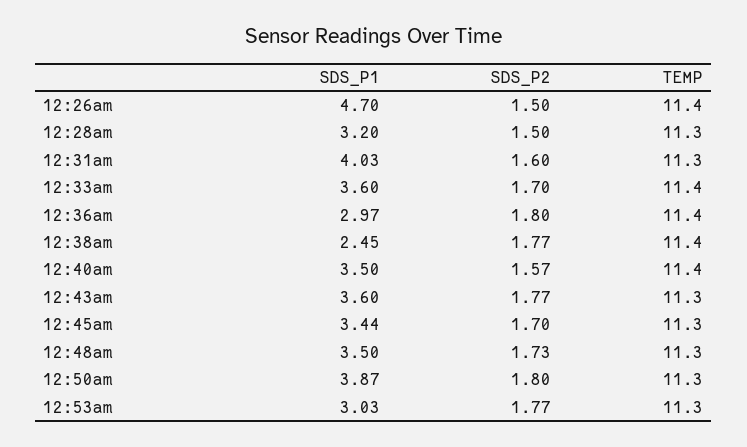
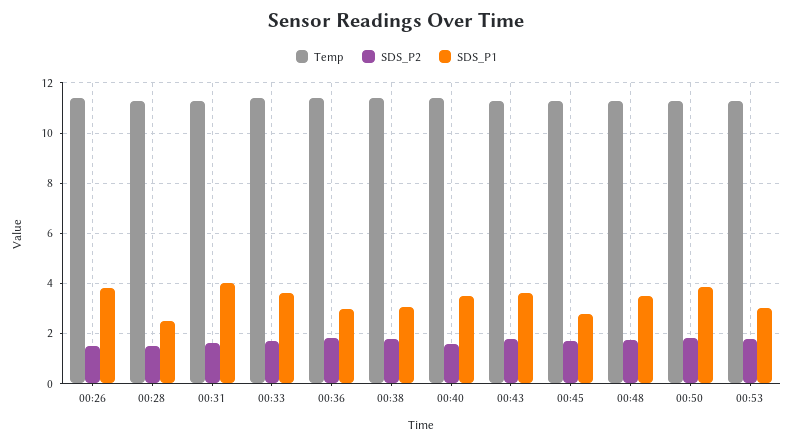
  {
    "SDS_P1": {
-     "12:26am": 4.7,
+     "12:26am": 3.75,
-     "12:28am": 3.2,
+     "12:28am": 2.5,
      "12:31am": 4.03,
      "12:33am": 3.6,
      "12:36am": 2.97,
-     "12:38am": 2.45,
+     "12:38am": 3,
      "12:40am": 3.5,
      "12:43am": 3.6,
-     "12:45am": 3.44,
+     "12:45am": 2.75,
      "12:48am": 3.5,
      "12:50am": 3.87,
      "12:53am": 3.03
    },
    "SDS_P2": {
      "12:26am": 1.5,
      "12:28am": 1.5,
      "12:31am": 1.6,
      "12:33am": 1.7,
      "12:36am": 1.8,
      "12:38am": 1.77,
      "12:40am": 1.57,
      "12:43am": 1.77,
      "12:45am": 1.7,
      "12:48am": 1.73,
      "12:50am": 1.8,
      "12:53am": 1.77
    },
    "TEMP": {
      "12:26am": 11.4,
      "12:28am": 11.3,
      "12:31am": 11.3,
      "12:33am": 11.4,
      "12:36am": 11.4,
      "12:38am": 11.4,
      "12:40am": 11.4,
      "12:43am": 11.3,
      "12:45am": 11.3,
      "12:48am": 11.3,
      "12:50am": 11.3,
      "12:53am": 11.3
    }
  }

